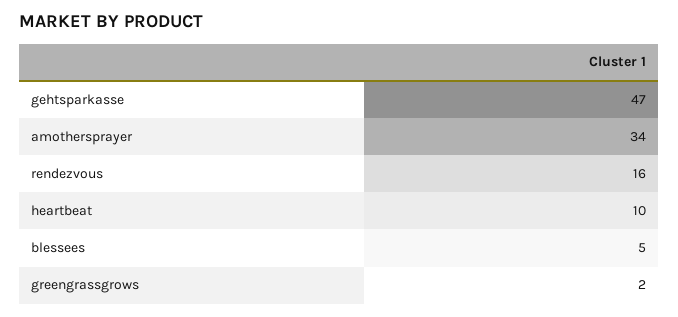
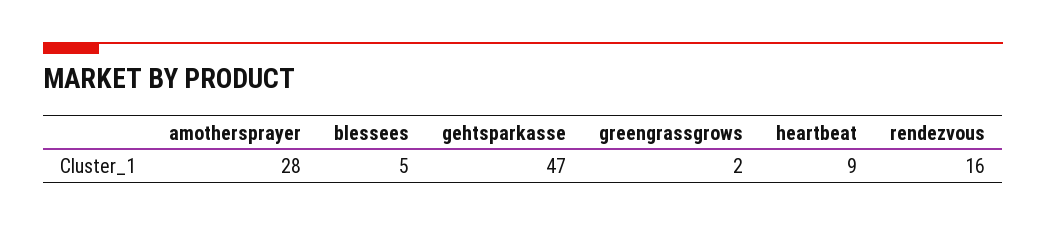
  {
    "gehtsparkasse": 47,
-   "amothersprayer": 34,
+   "amothersprayer": 28,
    "rendezvous": 16,
-   "heartbeat": 10,
+   "heartbeat": 9,
    "blessees": 5,
    "greengrassgrows": 2
  }

